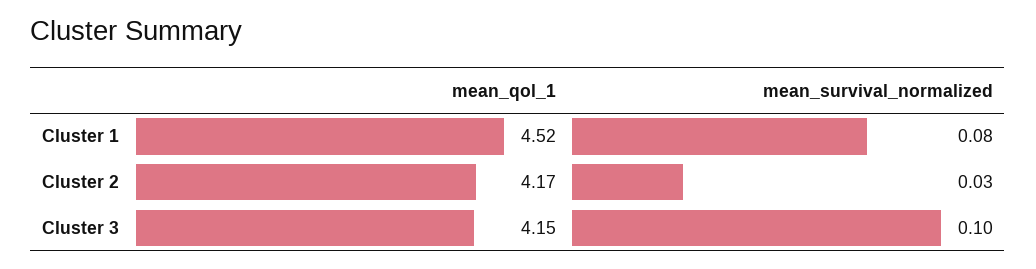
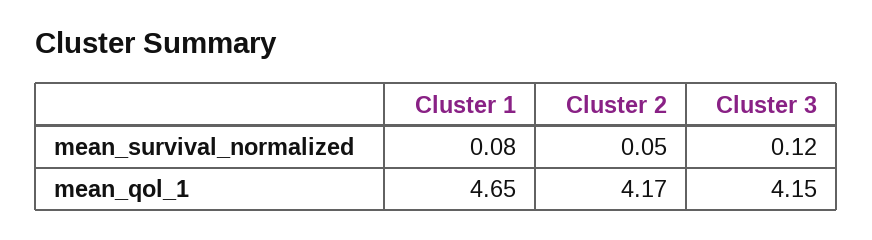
  {
    "mean_qol_1": {
-     "Cluster 1": 4.52,
+     "Cluster 1": 4.65,
      "Cluster 2": 4.17,
      "Cluster 3": 4.15
    },
    "mean_survival_normalized": {
      "Cluster 1": 0.08,
-     "Cluster 2": 0.03,
+     "Cluster 2": 0.05,
-     "Cluster 3": 0.1
+     "Cluster 3": 0.12
    }
  }

